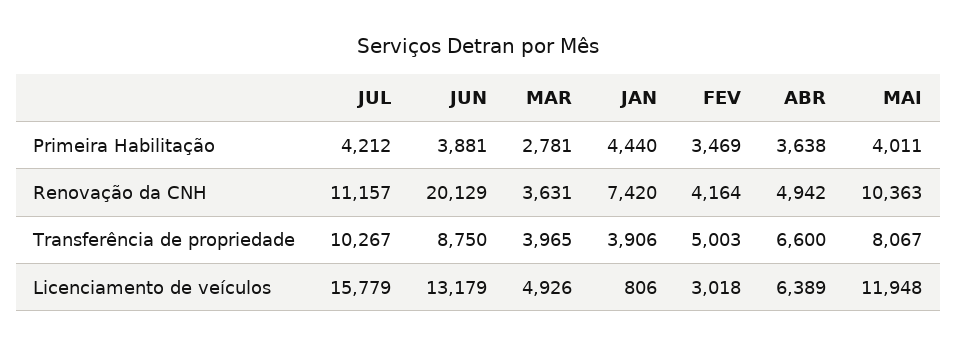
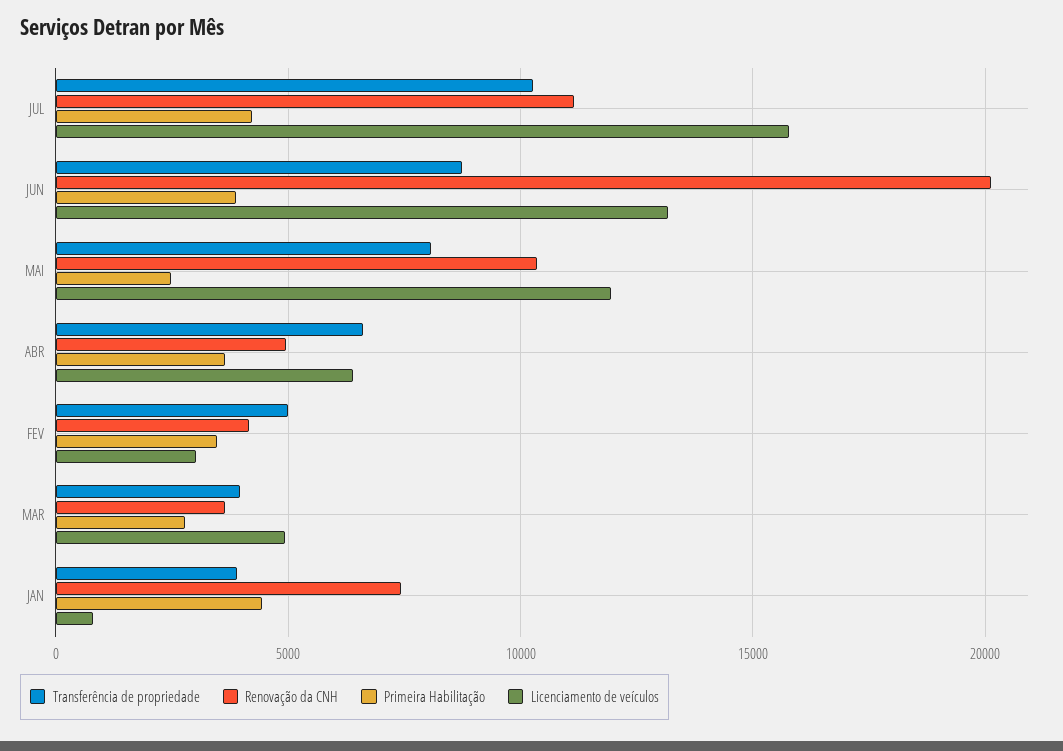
  {
    "Primeira Habilitação": {
      "JUL": 4212,
      "JUN": 3881,
      "MAR": 2781,
      "JAN": 4440,
      "FEV": 3469,
      "ABR": 3638,
-     "MAI": 4011
+     "MAI": 2500
    },
    "Renovação da CNH": {
      "JUL": 11157,
      "JUN": 20129,
      "MAR": 3631,
      "JAN": 7420,
      "FEV": 4164,
      "ABR": 4942,
      "MAI": 10363
    },
    "Transferência de propriedade": {
      "JUL": 10267,
      "JUN": 8750,
      "MAR": 3965,
      "JAN": 3906,
      "FEV": 5003,
      "ABR": 6600,
      "MAI": 8067
    },
    "Licenciamento de veículos": {
      "JUL": 15779,
      "JUN": 13179,
      "MAR": 4926,
      "JAN": 806,
      "FEV": 3018,
      "ABR": 6389,
      "MAI": 11948
    }
  }

